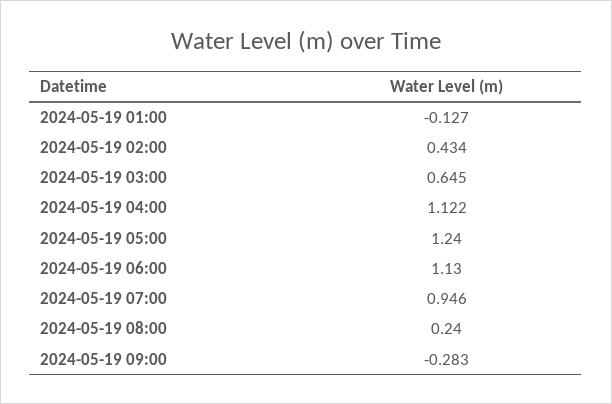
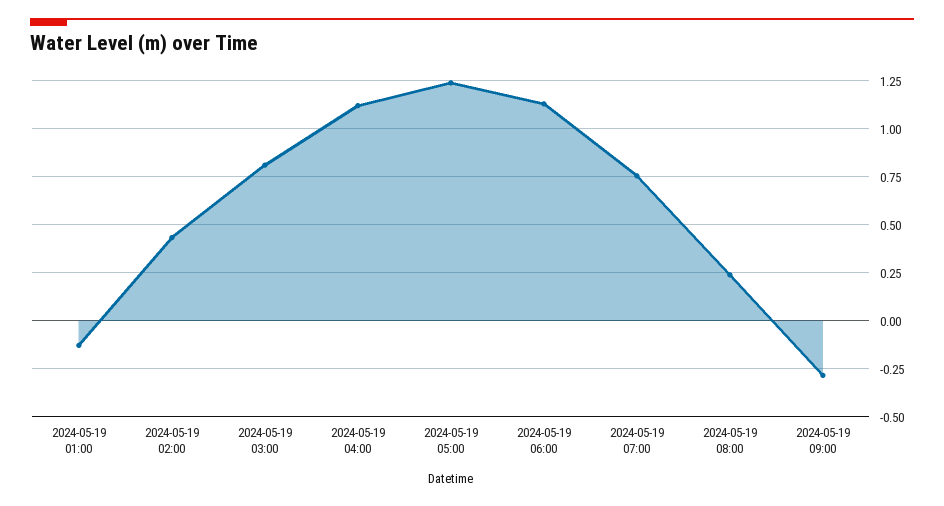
  {
    "2024-05-19 01:00": -0.127,
    "2024-05-19 02:00": 0.434,
-   "2024-05-19 03:00": 0.645,
+   "2024-05-19 03:00": 0.8,
    "2024-05-19 04:00": 1.122,
    "2024-05-19 05:00": 1.24,
    "2024-05-19 06:00": 1.13,
-   "2024-05-19 07:00": 0.946,
+   "2024-05-19 07:00": 0.75,
    "2024-05-19 08:00": 0.24,
    "2024-05-19 09:00": -0.283
  }

